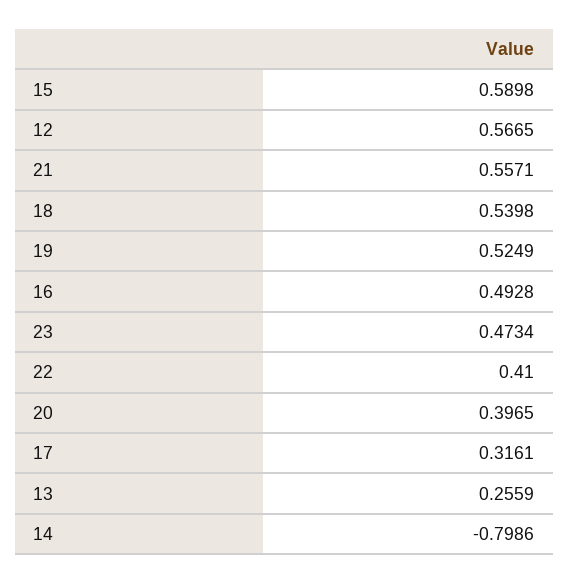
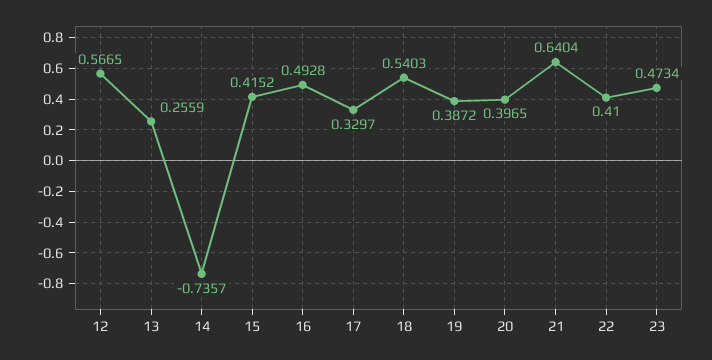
  {
-   "15": 0.5898,
+   "15": 0.4152,
    "12": 0.5665,
-   "21": 0.5571,
+   "21": 0.6404,
-   "18": 0.5398,
+   "18": 0.5403,
-   "19": 0.5249,
+   "19": 0.3872,
    "16": 0.4928,
    "23": 0.4734,
    "22": 0.41,
    "20": 0.3965,
-   "17": 0.3161,
+   "17": 0.3297,
    "13": 0.2559,
-   "14": -0.7986
+   "14": -0.7357
  }

